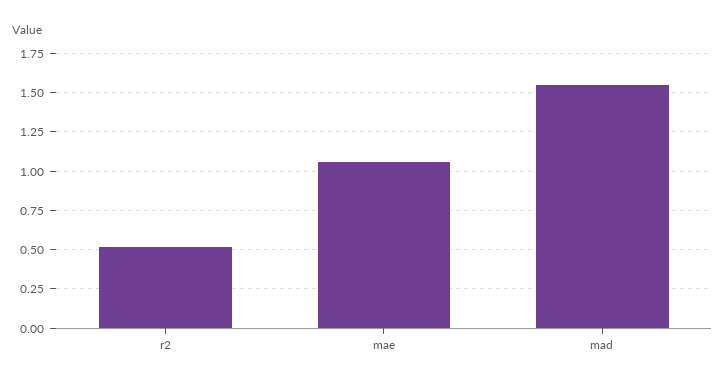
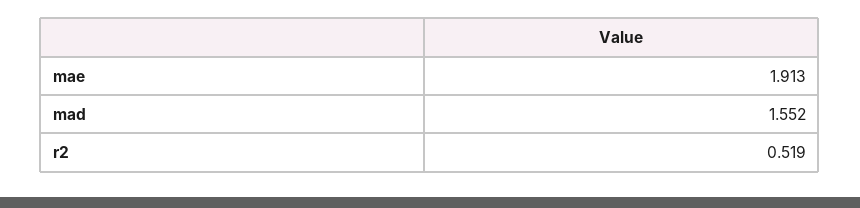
  {
    "r2": 0.519,
-   "mae": 1.05,
+   "mae": 1.913,
    "mad": 1.552
  }

